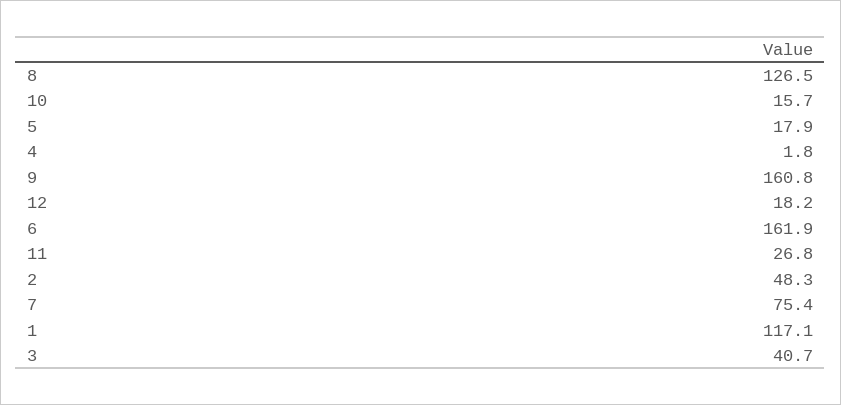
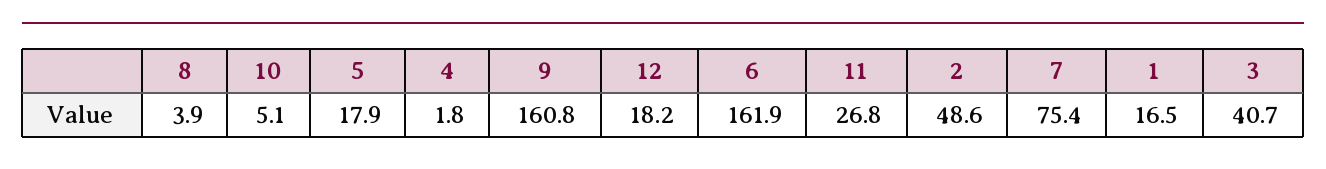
  {
-   "8": 126.5,
+   "8": 3.9,
-   "10": 15.7,
+   "10": 5.1,
    "5": 17.9,
    "4": 1.8,
    "9": 160.8,
    "12": 18.2,
    "6": 161.9,
    "11": 26.8,
-   "2": 48.3,
+   "2": 48.6,
    "7": 75.4,
-   "1": 117.1,
+   "1": 16.5,
    "3": 40.7
  }

